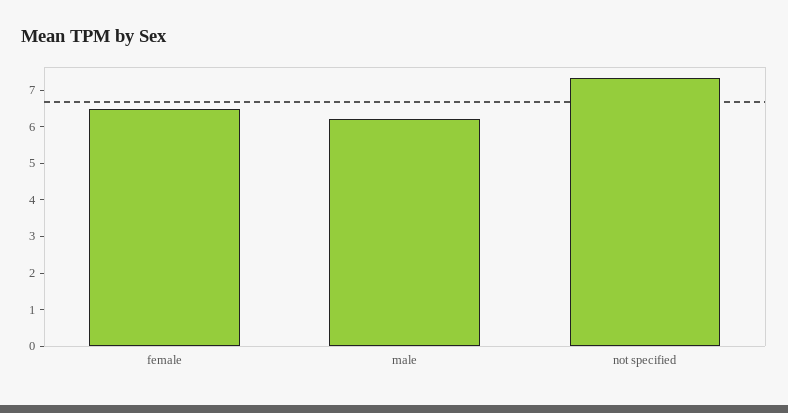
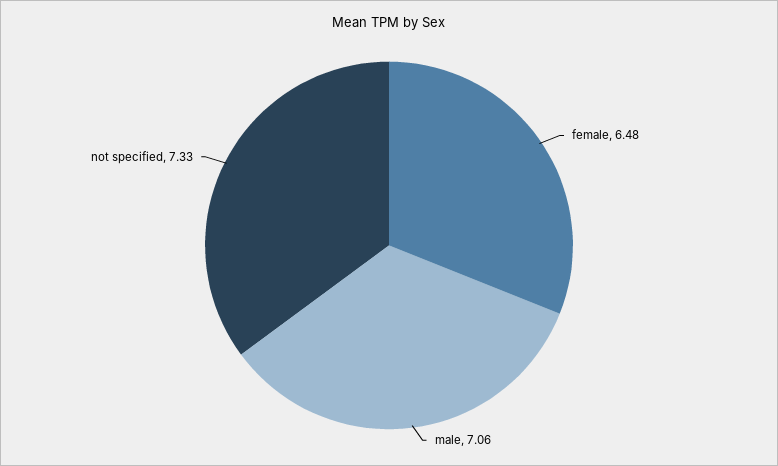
  {
    "female": 6.48,
-   "male": 6.25,
+   "male": 7.06,
    "not specified": 7.33
  }

